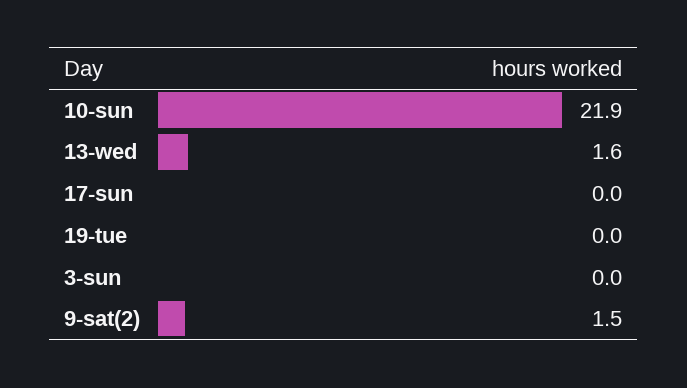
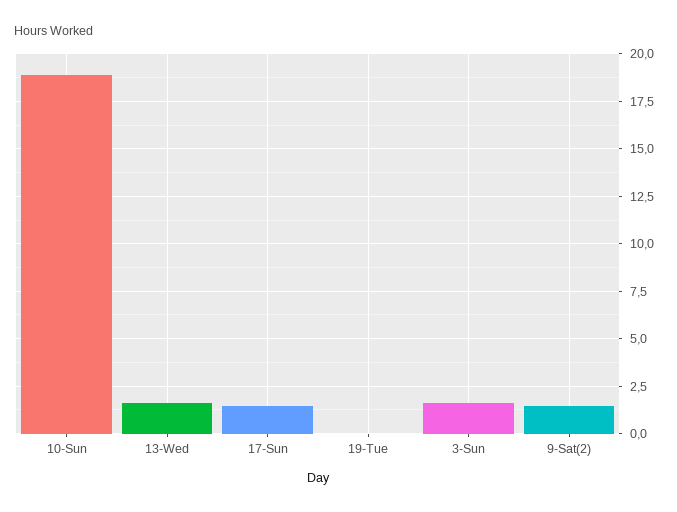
  {
-   "10-sun": 21.9,
+   "10-sun": 19,
    "13-wed": 1.6,
-   "17-sun": 0,
+   "17-sun": 1.5,
    "19-tue": 0,
-   "3-sun": 0,
+   "3-sun": 1.5,
    "9-sat(2)": 1.5
  }

